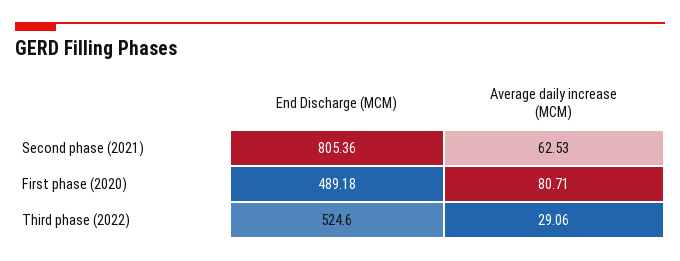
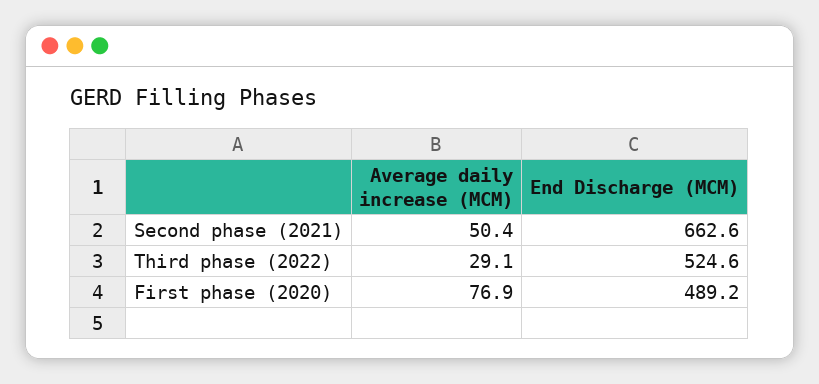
  {
    "End Discharge (MCM)": {
-     "Second phase (2021)": 805.36,
+     "Second phase (2021)": 662.6,
      "First phase (2020)": 489.18,
      "Third phase (2022)": 524.6
    },
    "Average daily increase (MCM)": {
-     "Second phase (2021)": 62.53,
+     "Second phase (2021)": 50.4,
-     "First phase (2020)": 80.71,
+     "First phase (2020)": 76.9,
      "Third phase (2022)": 29.06
    }
  }

